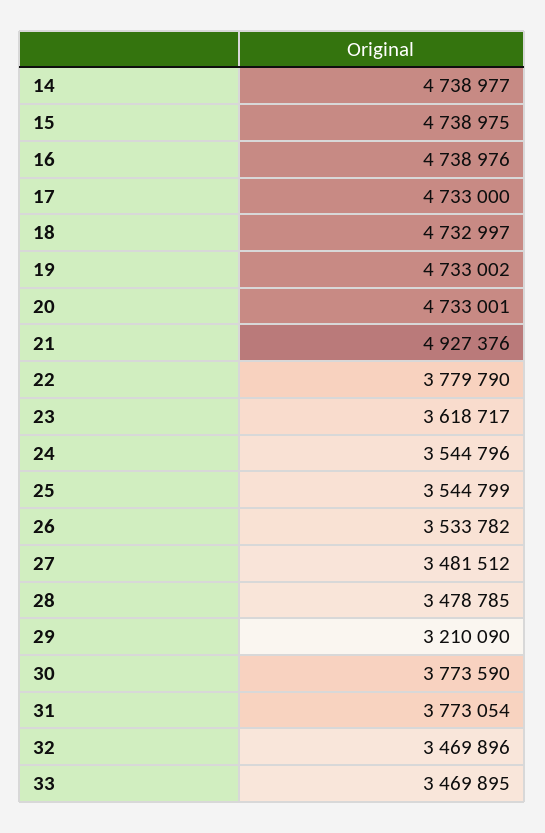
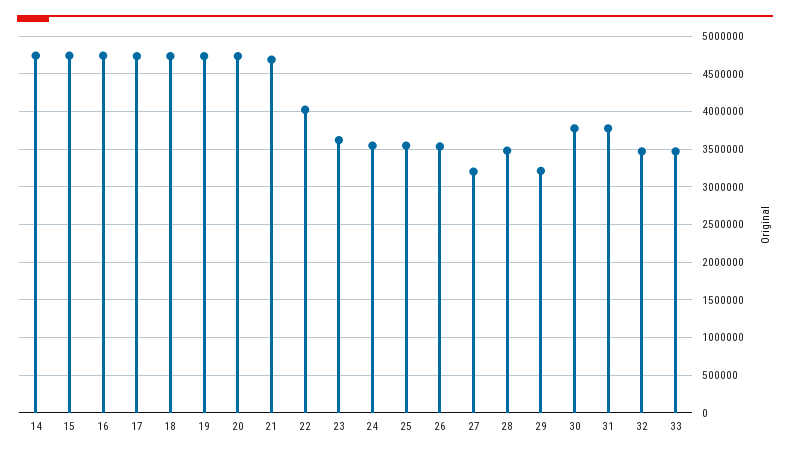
  {
    "14": 4738977,
    "15": 4738975,
    "16": 4738976,
    "17": 4733000,
    "18": 4732997,
    "19": 4733002,
    "20": 4733001,
-   "21": 4927376,
+   "21": 4700000,
-   "22": 3779790,
+   "22": 4000000,
    "23": 3618717,
    "24": 3544796,
    "25": 3544799,
    "26": 3533782,
-   "27": 3481512,
+   "27": 3200000,
    "28": 3478785,
    "29": 3210090,
    "30": 3773590,
    "31": 3773054,
    "32": 3469896,
    "33": 3469895
  }

